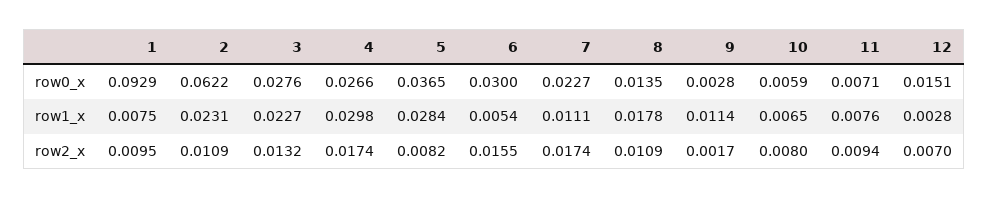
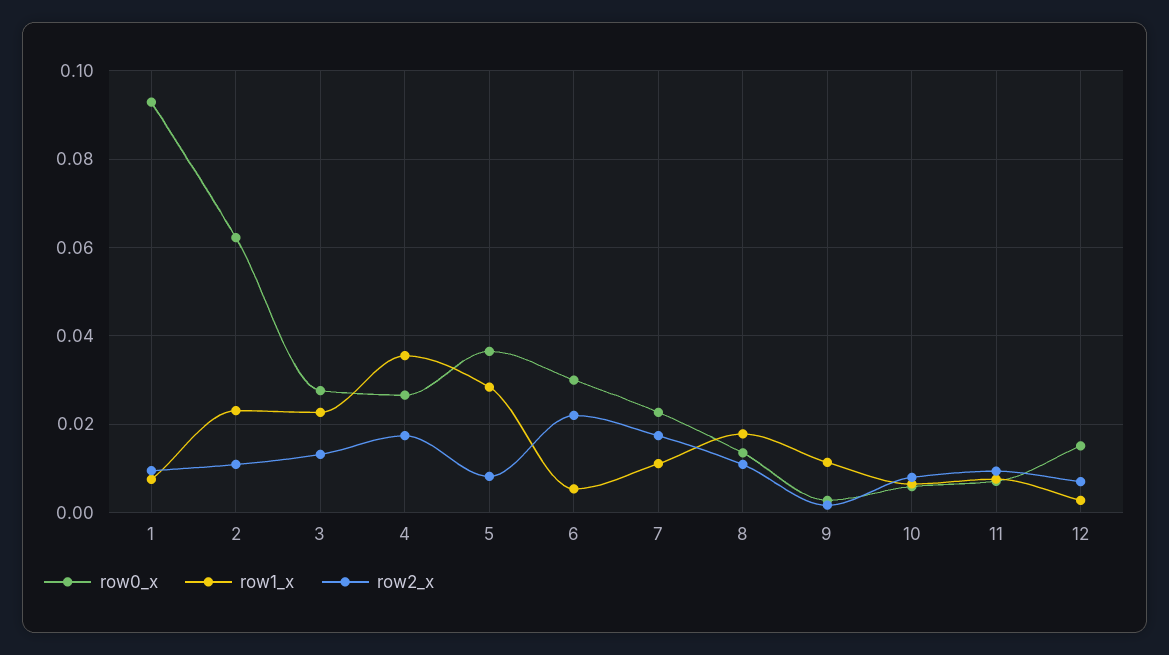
  {
    "row0_x": {
      "1": 0.0929,
      "2": 0.0622,
      "3": 0.0276,
      "4": 0.0266,
      "5": 0.0365,
      "6": 0.03,
      "7": 0.0227,
      "8": 0.0135,
      "9": 0.0028,
      "10": 0.0059,
      "11": 0.0071,
      "12": 0.0151
    },
    "row1_x": {
      "1": 0.0075,
      "2": 0.0231,
      "3": 0.0227,
-     "4": 0.0298,
+     "4": 0.036,
      "5": 0.0284,
      "6": 0.0054,
      "7": 0.0111,
      "8": 0.0178,
      "9": 0.0114,
      "10": 0.0065,
      "11": 0.0076,
      "12": 0.0028
    },
    "row2_x": {
      "1": 0.0095,
      "2": 0.0109,
      "3": 0.0132,
      "4": 0.0174,
      "5": 0.0082,
-     "6": 0.0155,
+     "6": 0.022,
      "7": 0.0174,
      "8": 0.0109,
      "9": 0.0017,
      "10": 0.008,
      "11": 0.0094,
      "12": 0.007
    }
  }

